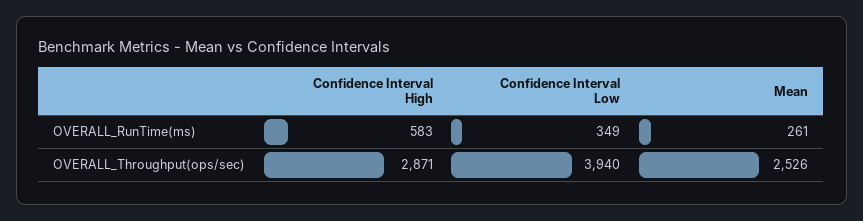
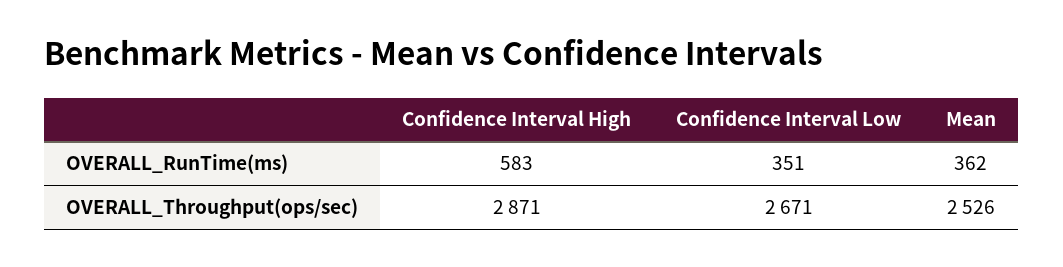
  {
    "Confidence Interval High": {
      "OVERALL_RunTime(ms)": 583,
      "OVERALL_Throughput(ops/sec)": 2871
    },
    "Confidence Interval Low": {
-     "OVERALL_RunTime(ms)": 349,
+     "OVERALL_RunTime(ms)": 351,
-     "OVERALL_Throughput(ops/sec)": 3940
+     "OVERALL_Throughput(ops/sec)": 2671
    },
    "Mean": {
-     "OVERALL_RunTime(ms)": 261,
+     "OVERALL_RunTime(ms)": 362,
      "OVERALL_Throughput(ops/sec)": 2526
    }
  }

